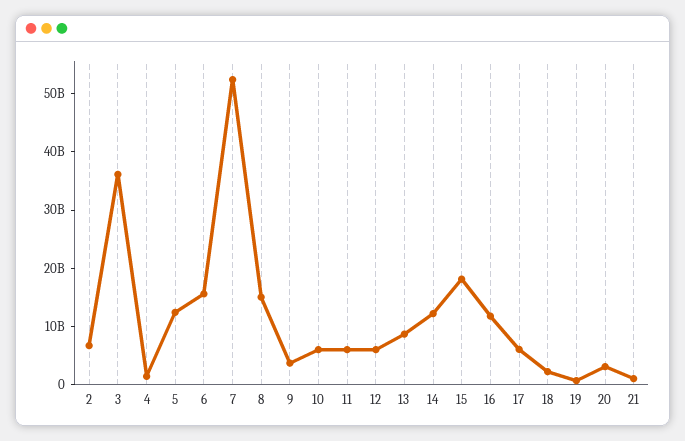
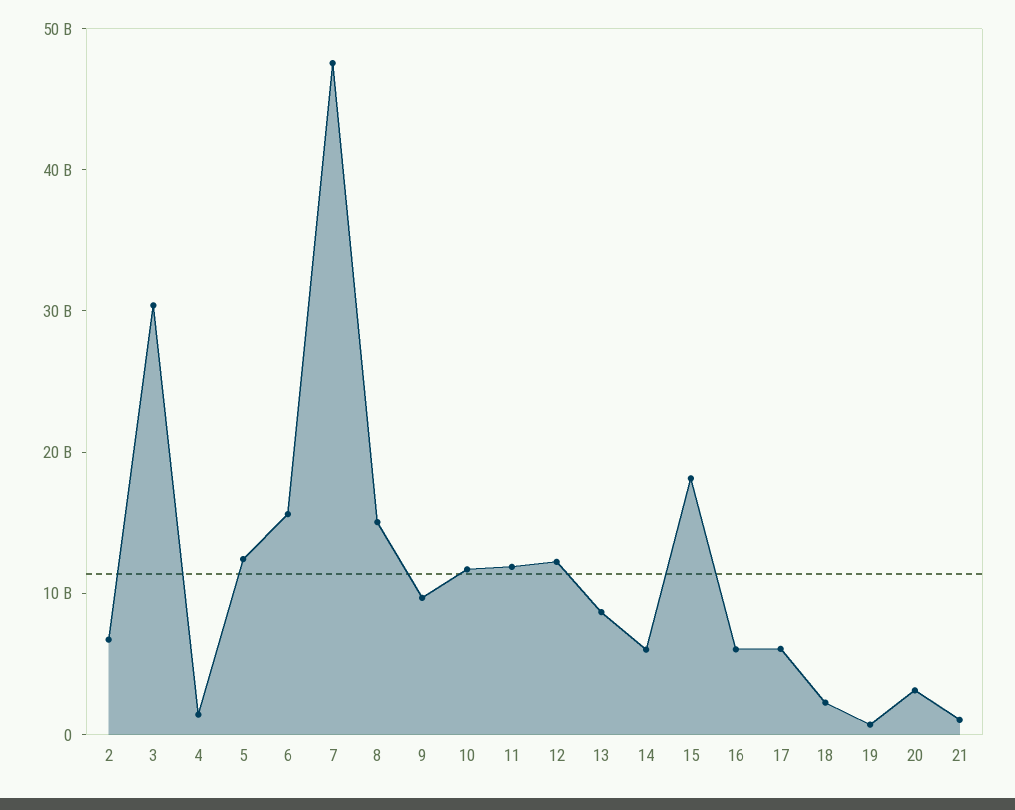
  {
    "2": 6000000000,
-   "3": 36000000000,
+   "3": 30000000000,
    "4": 2000000000,
    "5": 12000000000,
    "6": 16000000000,
-   "7": 52000000000,
+   "7": 48000000000,
    "8": 16000000000,
-   "9": 4000000000,
+   "9": 10000000000,
-   "10": 6000000000,
+   "10": 12000000000,
-   "11": 6000000000,
+   "11": 12000000000,
-   "12": 6000000000,
+   "12": 12000000000,
    "13": 8000000000,
-   "14": 12000000000,
+   "14": 6000000000,
    "15": 18000000000,
-   "16": 12000000000,
+   "16": 6000000000,
    "17": 6000000000,
    "18": 2000000000,
    "19": 0,
    "20": 4000000000,
    "21": 2000000000
  }

